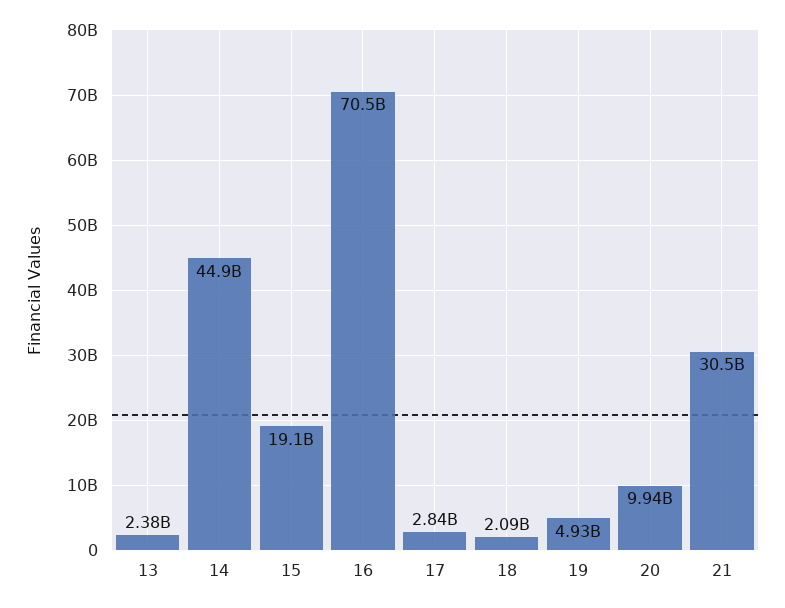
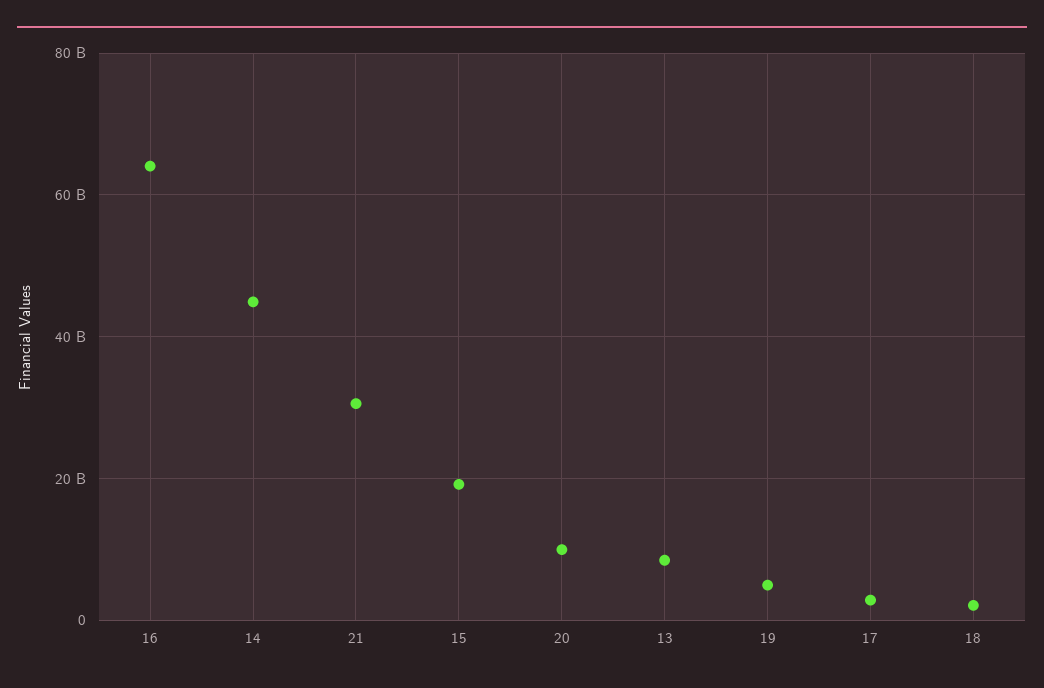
  {
-   "13": 2380000000,
+   "13": 8000000000,
    "14": 44900000000,
    "15": 19100000000,
-   "16": 70500000000,
+   "16": 64000000000,
    "17": 2840000000,
    "18": 2090000000,
    "19": 4930000000,
    "20": 9940000000,
    "21": 30500000000
  }

